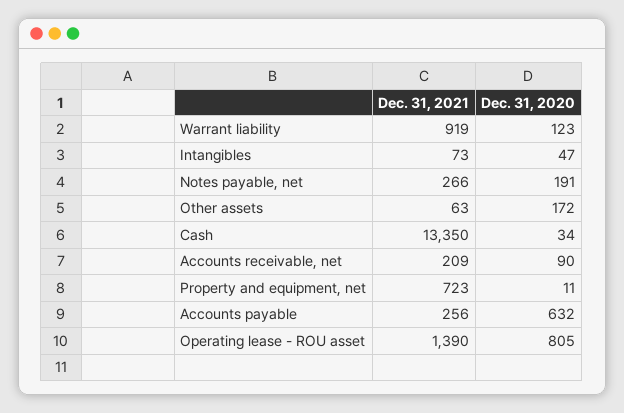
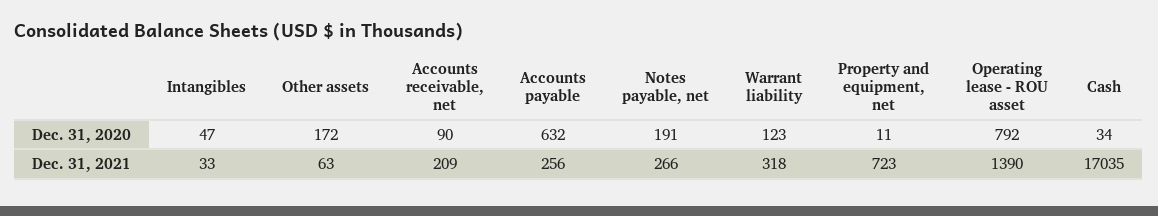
  {
    "Dec. 31, 2021": {
-     "Warrant liability": 919,
+     "Warrant liability": 318,
-     "Intangibles": 73,
+     "Intangibles": 33,
      "Notes payable, net": 266,
      "Other assets": 63,
-     "Cash": 13350,
+     "Cash": 17035,
      "Accounts receivable, net": 209,
      "Property and equipment, net": 723,
      "Accounts payable": 256,
      "Operating lease - ROU asset": 1390
    },
    "Dec. 31, 2020": {
      "Warrant liability": 123,
      "Intangibles": 47,
      "Notes payable, net": 191,
      "Other assets": 172,
      "Cash": 34,
      "Accounts receivable, net": 90,
      "Property and equipment, net": 11,
      "Accounts payable": 632,
-     "Operating lease - ROU asset": 805
+     "Operating lease - ROU asset": 792
    }
  }

